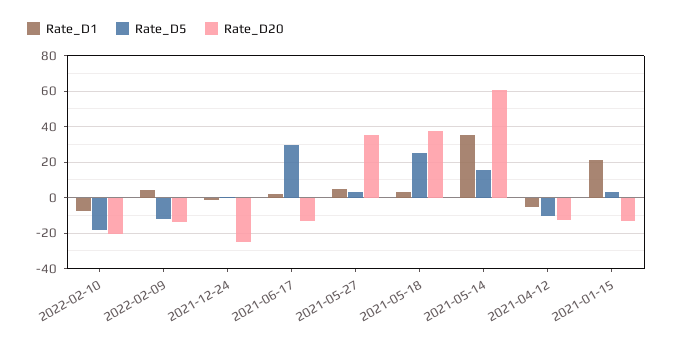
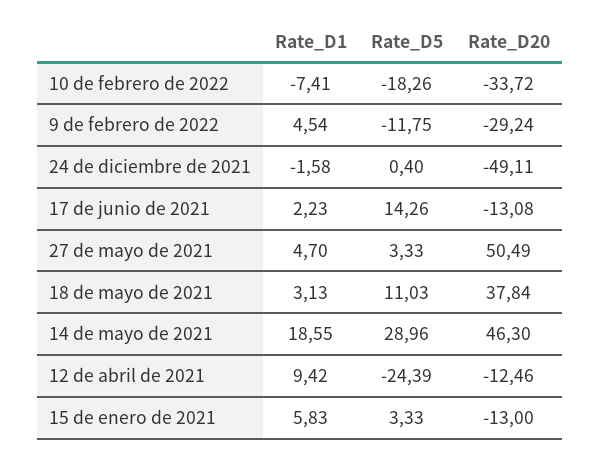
  {
    "Rate_D1": {
      "2022-02-10": -7.41,
      "2022-02-09": 4.54,
      "2021-12-24": -1.58,
      "2021-06-17": 2.23,
      "2021-05-27": 4.7,
      "2021-05-18": 3.13,
-     "2021-05-14": 35,
+     "2021-05-14": 18.55,
-     "2021-04-12": -5,
+     "2021-04-12": 9.42,
-     "2021-01-15": 20
+     "2021-01-15": 5.83
    },
    "Rate_D5": {
      "2022-02-10": -18.26,
      "2022-02-09": -11.75,
      "2021-12-24": 0.4,
-     "2021-06-17": 30,
+     "2021-06-17": 14.26,
      "2021-05-27": 3.33,
-     "2021-05-18": 25,
+     "2021-05-18": 11.03,
-     "2021-05-14": 15,
+     "2021-05-14": 28.96,
-     "2021-04-12": -10,
+     "2021-04-12": -24.39,
      "2021-01-15": 3.33
    },
    "Rate_D20": {
-     "2022-02-10": -20,
+     "2022-02-10": -33.72,
-     "2022-02-09": -15,
+     "2022-02-09": -29.24,
-     "2021-12-24": -25,
+     "2021-12-24": -49.11,
      "2021-06-17": -13.08,
-     "2021-05-27": 35,
+     "2021-05-27": 50.49,
      "2021-05-18": 37.84,
-     "2021-05-14": 60,
+     "2021-05-14": 46.3,
      "2021-04-12": -12.46,
      "2021-01-15": -13
    }
  }

